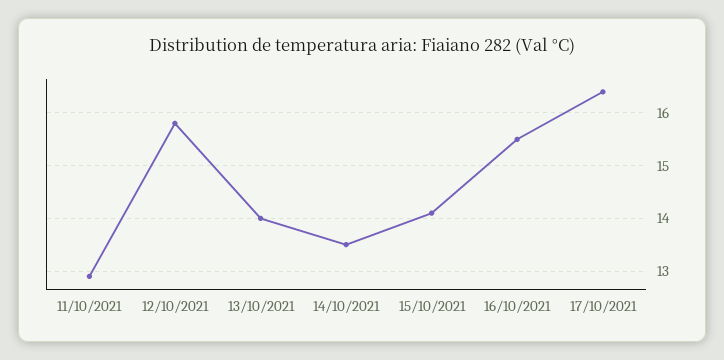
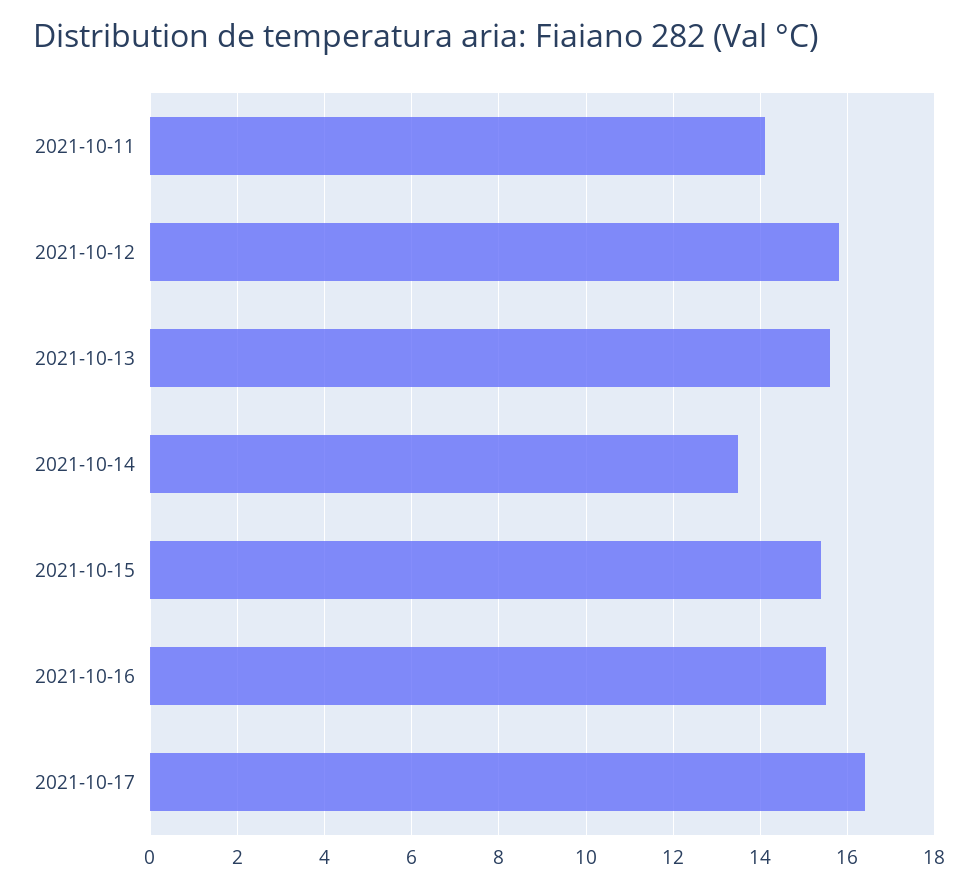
  {
-   "11/10/2021": 13,
+   "11/10/2021": 14,
    "12/10/2021": 16,
-   "13/10/2021": 14,
+   "13/10/2021": 15.5,
    "14/10/2021": 13.5,
-   "15/10/2021": 14,
+   "15/10/2021": 15.5,
    "16/10/2021": 15.5,
    "17/10/2021": 16.5
  }

